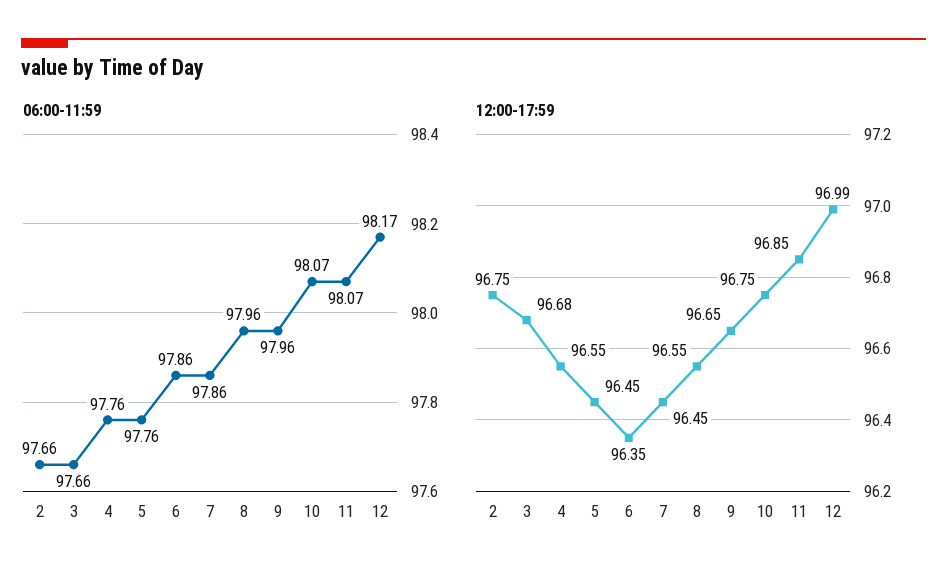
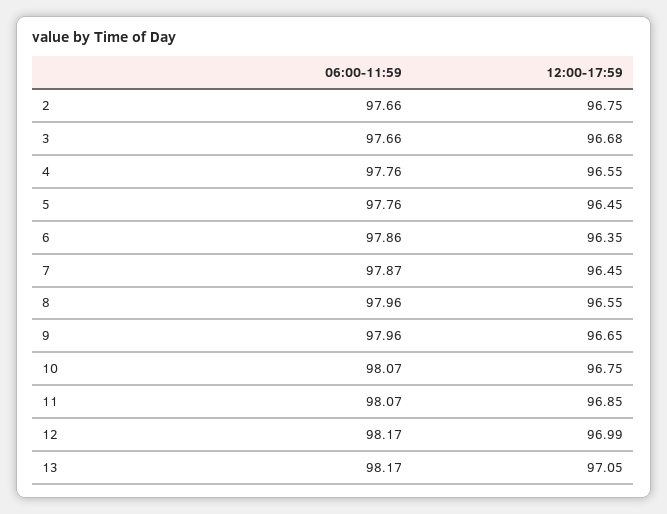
  {
    "06:00-11:59": {
      "2": 97.66,
      "3": 97.66,
      "4": 97.76,
      "5": 97.76,
      "6": 97.86,
-     "7": 97.86,
+     "7": 97.87,
      "8": 97.96,
      "9": 97.96,
      "10": 98.07,
      "11": 98.07,
-     "12": 98.17
+     "12": 98.17,
+     "13": 98.17
    },
    "12:00-17:59": {
      "2": 96.75,
      "3": 96.68,
      "4": 96.55,
      "5": 96.45,
      "6": 96.35,
      "7": 96.45,
      "8": 96.55,
      "9": 96.65,
      "10": 96.75,
      "11": 96.85,
-     "12": 96.99
+     "12": 96.99,
+     "13": 97.05
    }
  }

